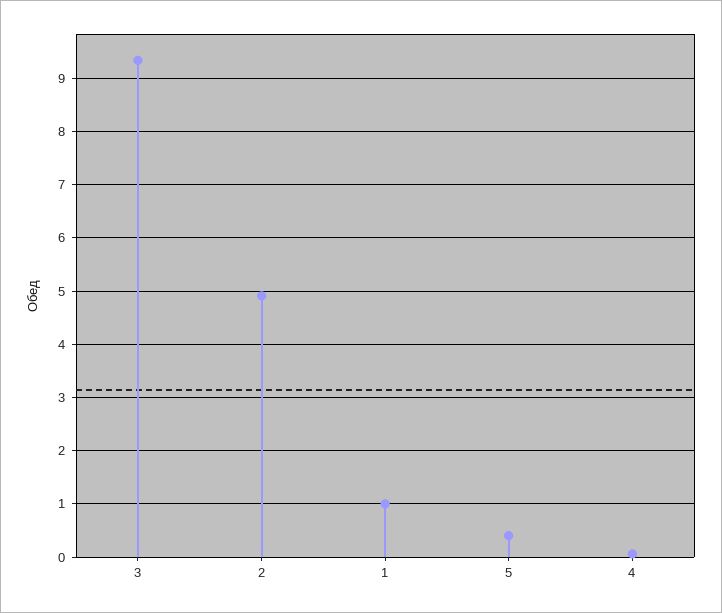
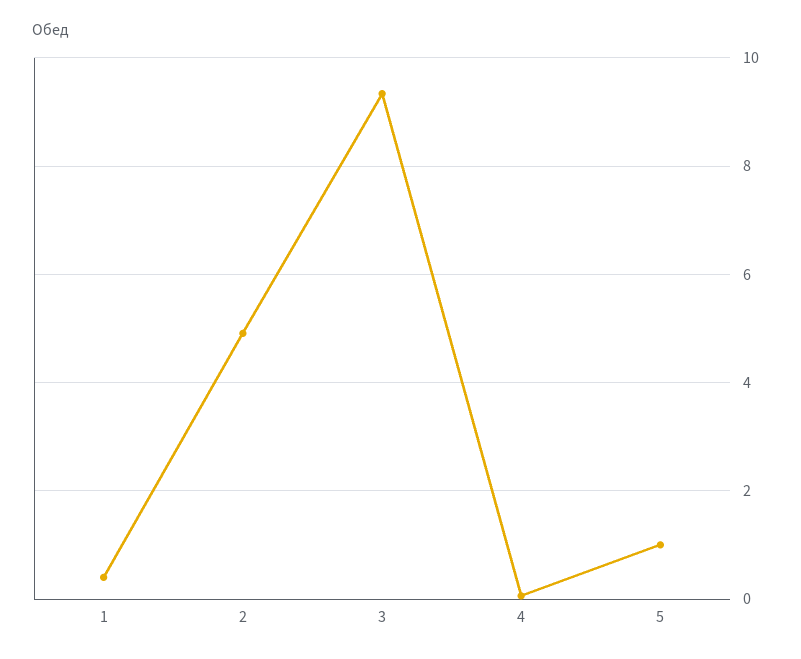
  {
    "3": 9.4,
    "2": 5,
-   "1": 1,
+   "1": 0.4,
-   "5": 0.4,
+   "5": 1,
    "4": 0
  }

